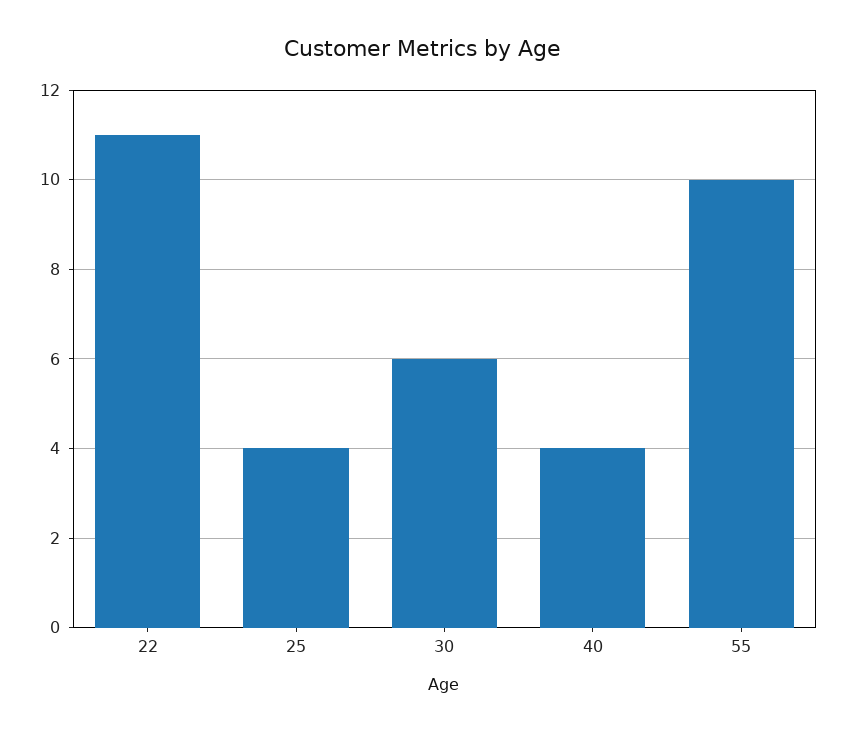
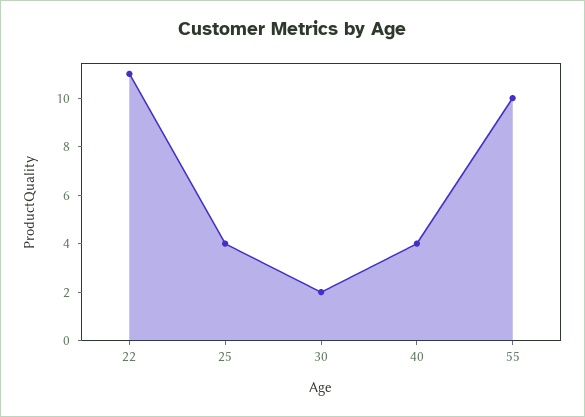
  {
    "22": 11,
    "25": 4,
-   "30": 6,
+   "30": 2,
    "40": 4,
    "55": 10
  }

